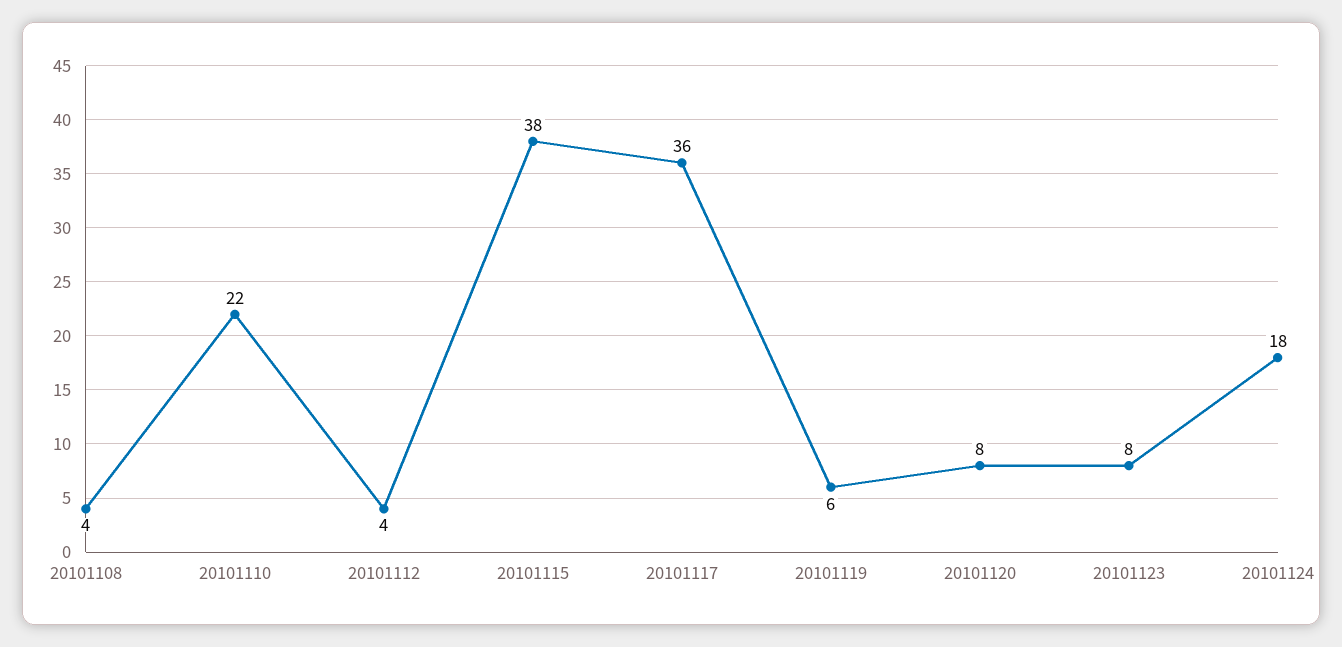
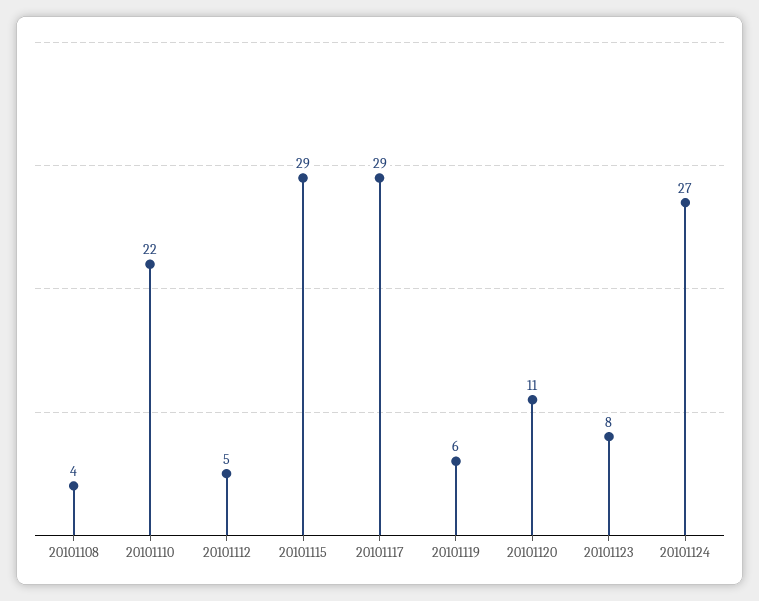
  {
    "20101108": 4,
    "20101110": 22,
-   "20101112": 4,
+   "20101112": 5,
-   "20101115": 38,
+   "20101115": 29,
-   "20101117": 36,
+   "20101117": 29,
    "20101119": 6,
-   "20101120": 8,
+   "20101120": 11,
    "20101123": 8,
-   "20101124": 18
+   "20101124": 27
  }

